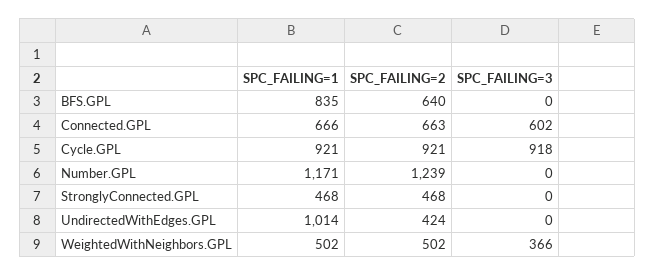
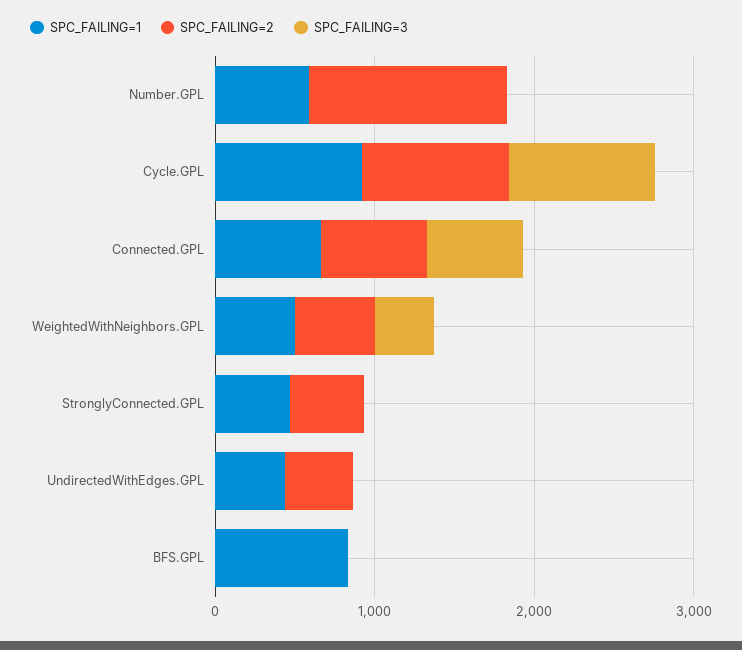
  {
    "SPC_FAILING=1": {
      "BFS.GPL": 835,
      "Connected.GPL": 666,
      "Cycle.GPL": 921,
-     "Number.GPL": 1171,
+     "Number.GPL": 600,
      "StronglyConnected.GPL": 468,
-     "UndirectedWithEdges.GPL": 1014,
+     "UndirectedWithEdges.GPL": 400,
      "WeightedWithNeighbors.GPL": 502
    },
    "SPC_FAILING=2": {
-     "BFS.GPL": 640,
+     "BFS.GPL": 0,
      "Connected.GPL": 663,
      "Cycle.GPL": 921,
      "Number.GPL": 1239,
      "StronglyConnected.GPL": 468,
      "UndirectedWithEdges.GPL": 424,
      "WeightedWithNeighbors.GPL": 502
    },
    "SPC_FAILING=3": {
      "BFS.GPL": 0,
      "Connected.GPL": 602,
      "Cycle.GPL": 918,
      "Number.GPL": 0,
      "StronglyConnected.GPL": 0,
      "UndirectedWithEdges.GPL": 0,
      "WeightedWithNeighbors.GPL": 366
    }
  }

